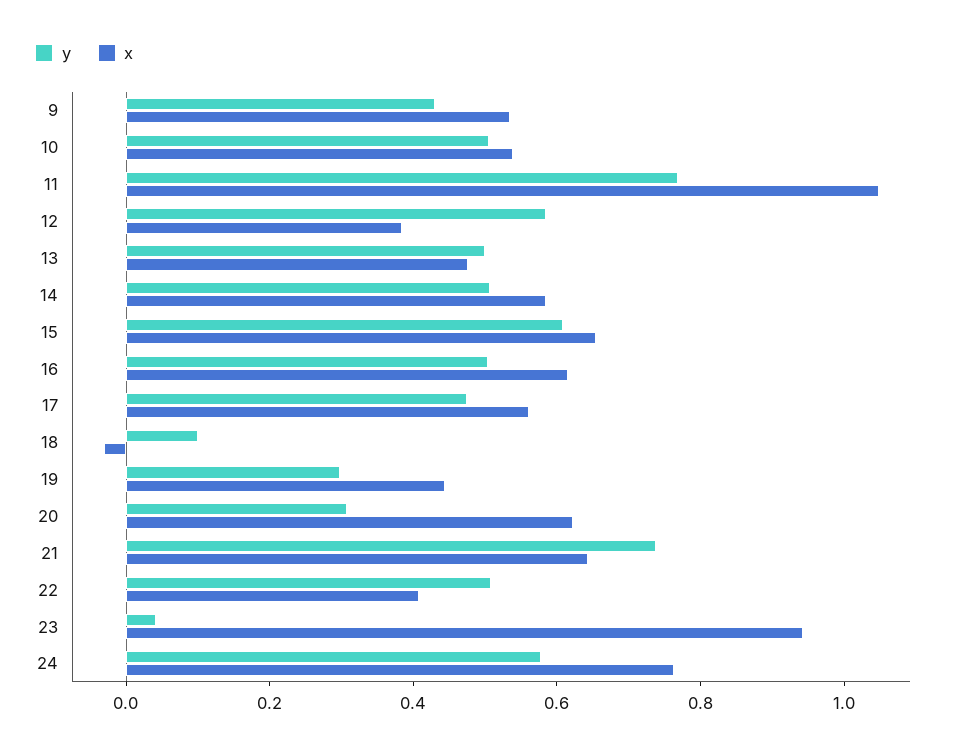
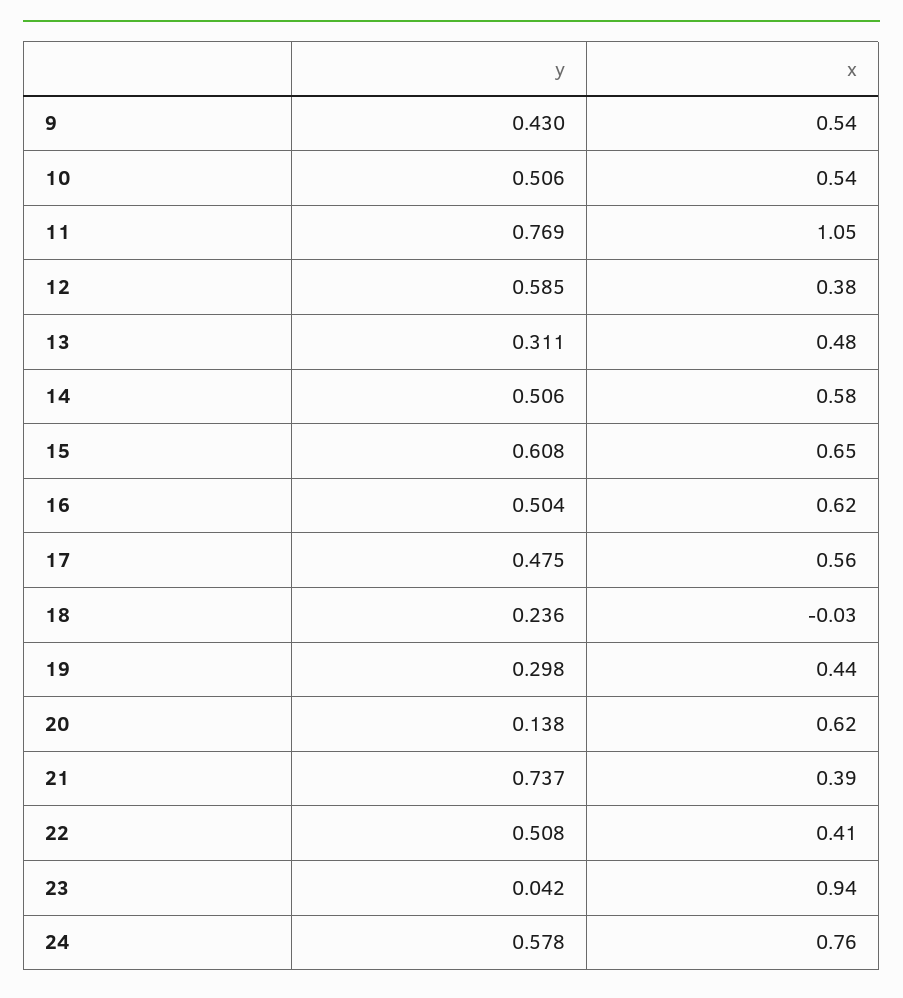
  {
    "y": {
      "9": 0.43,
      "10": 0.506,
      "11": 0.769,
      "12": 0.585,
-     "13": 0.5,
+     "13": 0.311,
      "14": 0.506,
      "15": 0.608,
      "16": 0.504,
      "17": 0.475,
-     "18": 0.1,
+     "18": 0.236,
      "19": 0.298,
-     "20": 0.3,
+     "20": 0.138,
      "21": 0.737,
      "22": 0.508,
      "23": 0.042,
      "24": 0.578
    },
    "x": {
      "9": 0.54,
      "10": 0.54,
      "11": 1.05,
      "12": 0.38,
      "13": 0.48,
      "14": 0.58,
      "15": 0.65,
      "16": 0.62,
      "17": 0.56,
      "18": -0.03,
      "19": 0.44,
      "20": 0.62,
-     "21": 0.65,
+     "21": 0.39,
      "22": 0.41,
      "23": 0.94,
      "24": 0.76
    }
  }

